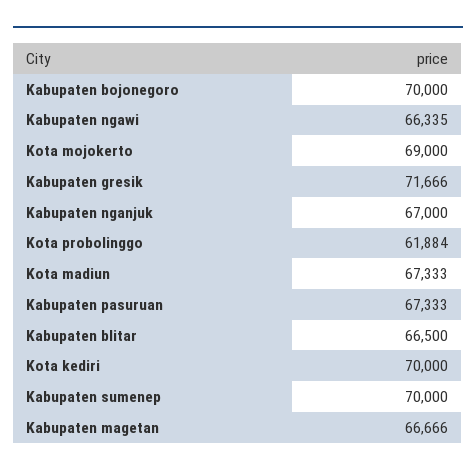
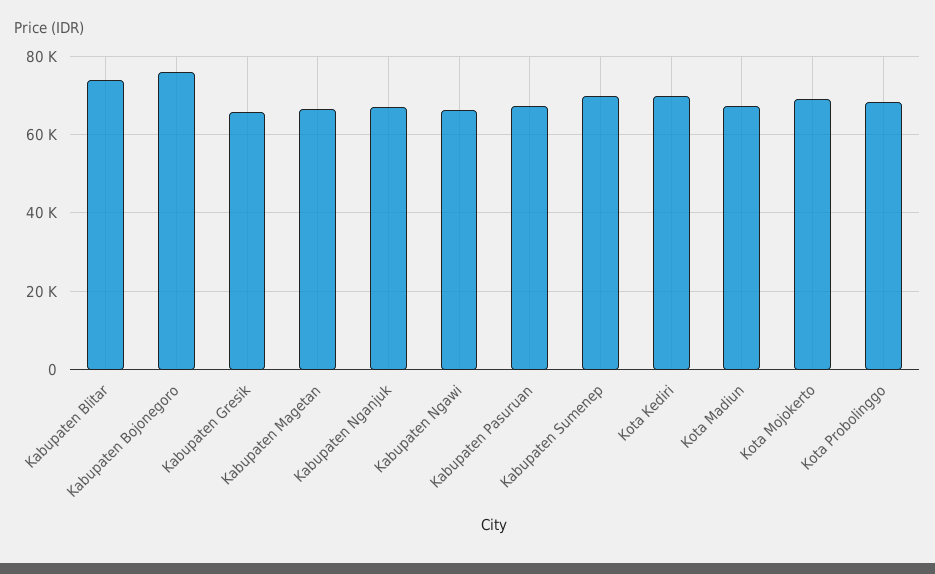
  {
-   "Kabupaten bojonegoro": 70000,
+   "Kabupaten bojonegoro": 76000,
    "Kabupaten ngawi": 66335,
    "Kota mojokerto": 69000,
-   "Kabupaten gresik": 71666,
+   "Kabupaten gresik": 66000,
    "Kabupaten nganjuk": 67000,
-   "Kota probolinggo": 61884,
+   "Kota probolinggo": 68000,
    "Kota madiun": 67333,
    "Kabupaten pasuruan": 67333,
-   "Kabupaten blitar": 66500,
+   "Kabupaten blitar": 74000,
    "Kota kediri": 70000,
    "Kabupaten sumenep": 70000,
    "Kabupaten magetan": 66666
  }

